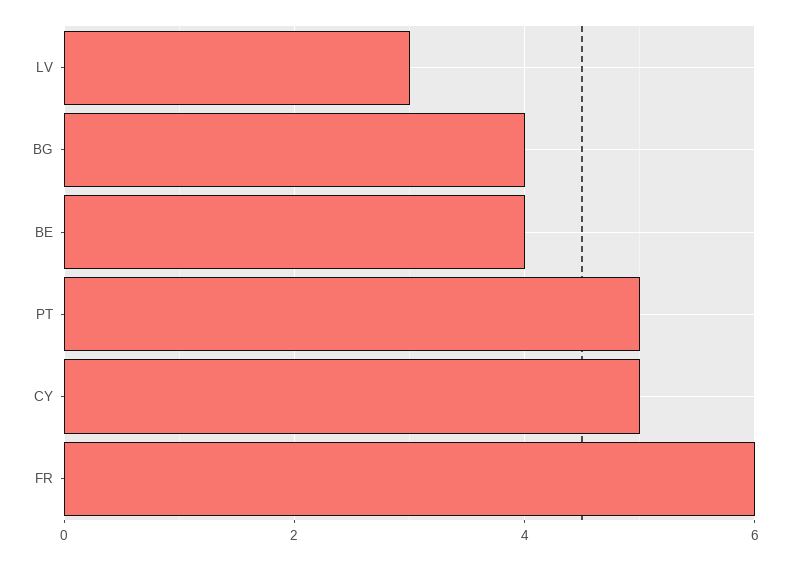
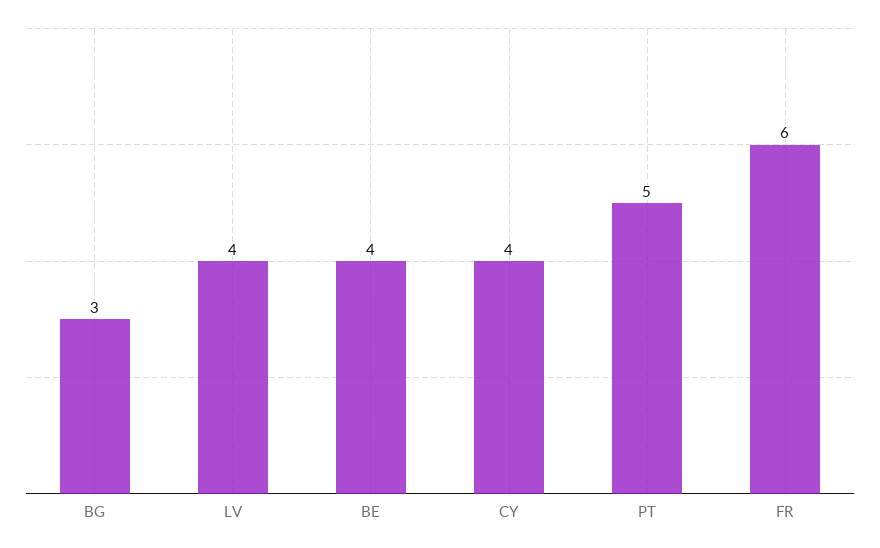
  {
-   "LV": 3,
+   "LV": 4,
-   "BG": 4,
+   "BG": 3,
    "BE": 4,
    "PT": 5,
-   "CY": 5,
+   "CY": 4,
    "FR": 6
  }

